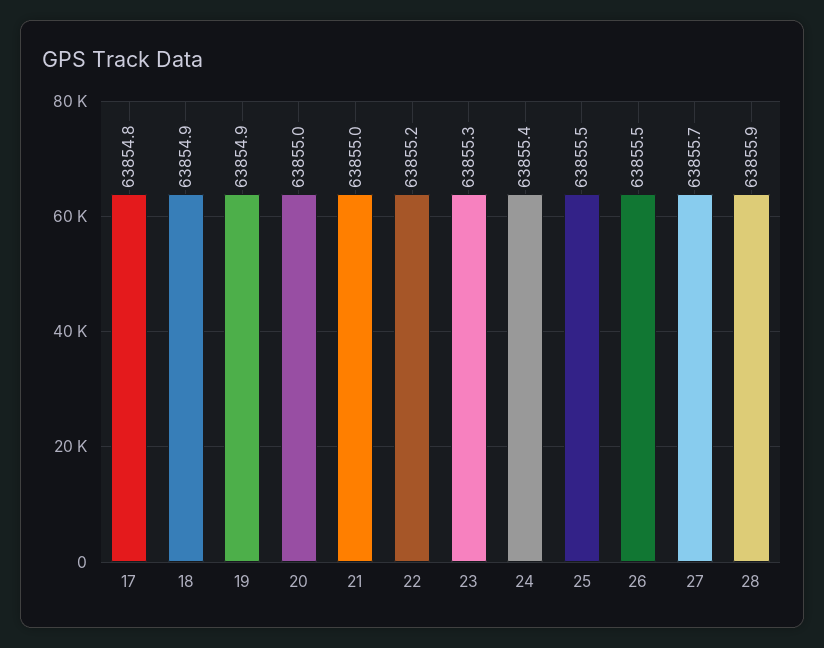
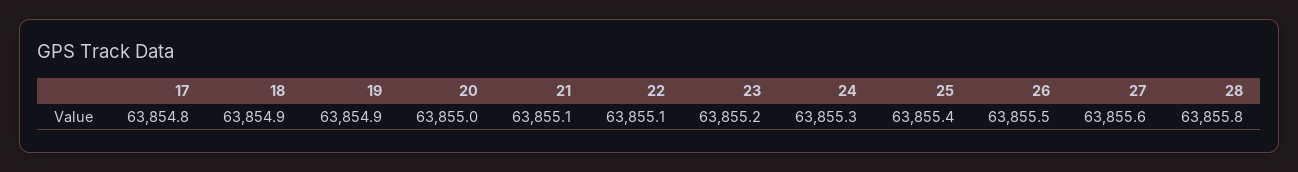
  {
    "17": 63854.8,
    "18": 63854.9,
    "19": 63854.9,
    "20": 63855,
-   "21": 63855,
+   "21": 63855.1,
-   "22": 63855.2,
+   "22": 63855.1,
-   "23": 63855.3,
+   "23": 63855.2,
-   "24": 63855.4,
+   "24": 63855.3,
-   "25": 63855.5,
+   "25": 63855.4,
    "26": 63855.5,
-   "27": 63855.7,
+   "27": 63855.6,
-   "28": 63855.9
+   "28": 63855.8
  }

